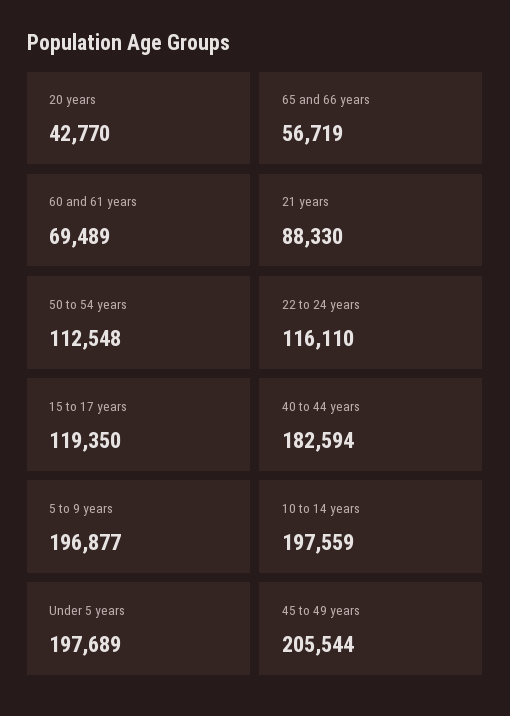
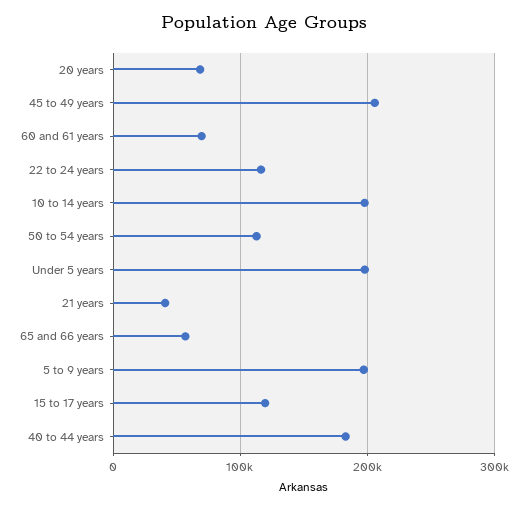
  {
-   "20 years": 42770,
+   "20 years": 70000,
    "65 and 66 years": 56719,
    "60 and 61 years": 69489,
-   "21 years": 88330,
+   "21 years": 40000,
    "50 to 54 years": 112548,
    "22 to 24 years": 116110,
    "15 to 17 years": 119350,
    "40 to 44 years": 182594,
    "5 to 9 years": 196877,
    "10 to 14 years": 197559,
    "Under 5 years": 197689,
    "45 to 49 years": 205544
  }

